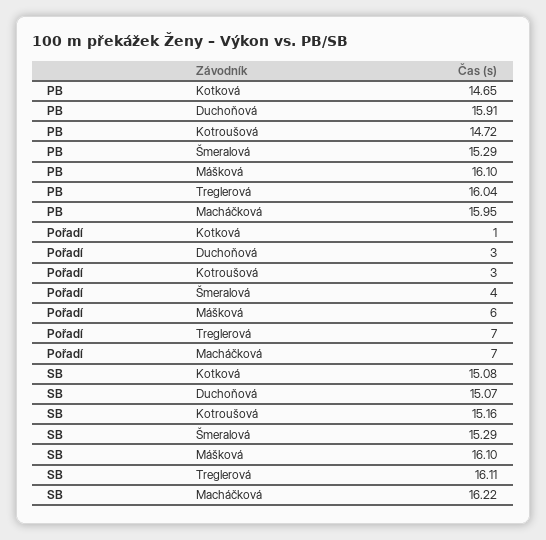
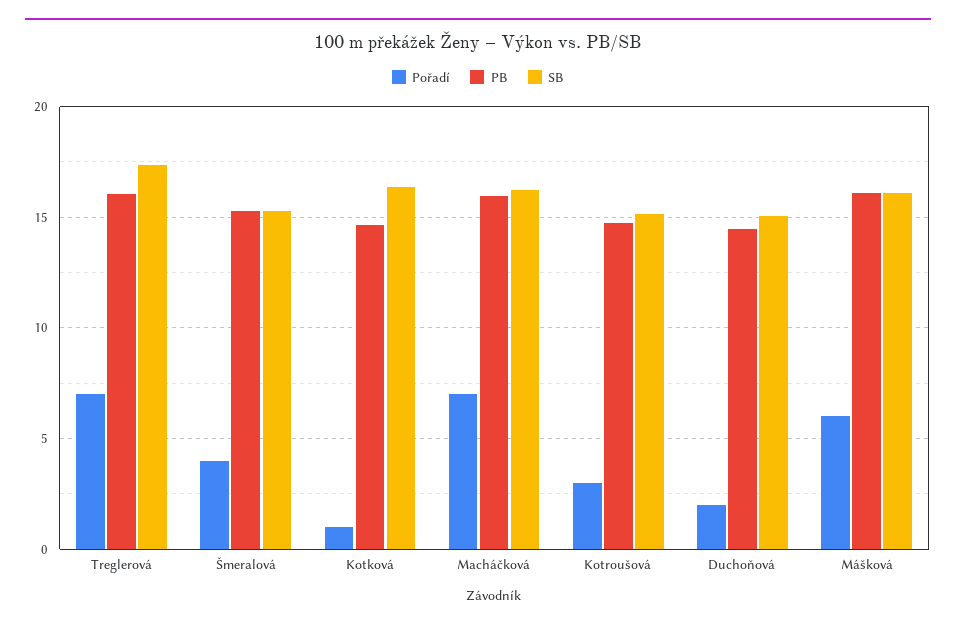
  {
    "PB": {
      "Kotková": 14.65,
-     "Duchoňová": 15.91,
+     "Duchoňová": 14.5,
      "Kotroušová": 14.72,
      "Šmeralová": 15.29,
      "Mášková": 16.1,
      "Treglerová": 16.04,
      "Macháčková": 15.95
    },
    "Pořadí": {
      "Kotková": 1,
-     "Duchoňová": 3,
+     "Duchoňová": 2,
      "Kotroušová": 3,
      "Šmeralová": 4,
      "Mášková": 6,
      "Treglerová": 7,
      "Macháčková": 7
    },
    "SB": {
-     "Kotková": 15.08,
+     "Kotková": 16.5,
      "Duchoňová": 15.07,
      "Kotroušová": 15.16,
      "Šmeralová": 15.29,
      "Mášková": 16.1,
-     "Treglerová": 16.11,
+     "Treglerová": 17.5,
      "Macháčková": 16.22
    }
  }

